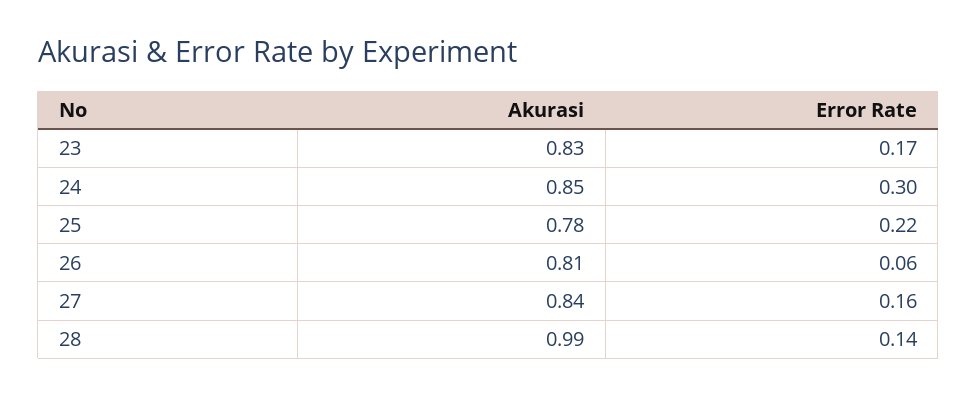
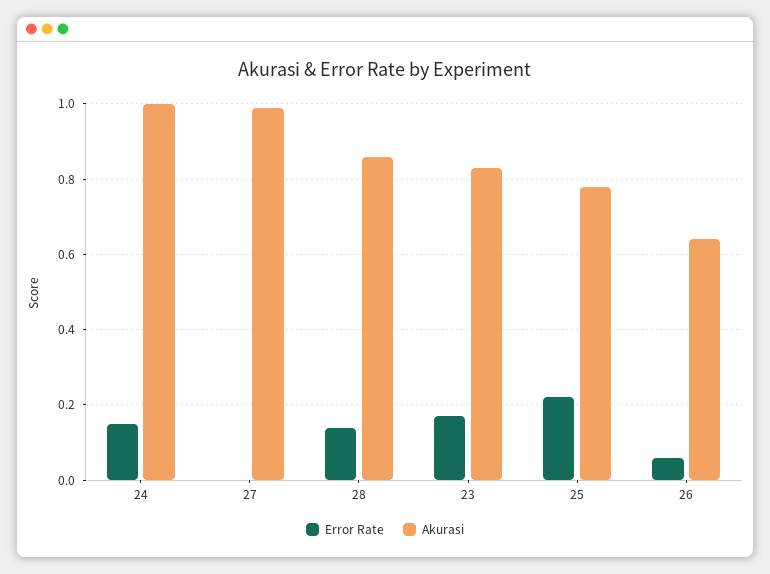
  {
    "Akurasi": {
      "23": 0.83,
-     "24": 0.85,
+     "24": 1,
      "25": 0.78,
-     "26": 0.81,
+     "26": 0.65,
-     "27": 0.84,
+     "27": 1,
-     "28": 0.99
+     "28": 0.85
    },
    "Error Rate": {
      "23": 0.17,
-     "24": 0.3,
+     "24": 0.15,
      "25": 0.22,
      "26": 0.06,
-     "27": 0.16,
+     "27": 0,
      "28": 0.14
    }
  }

